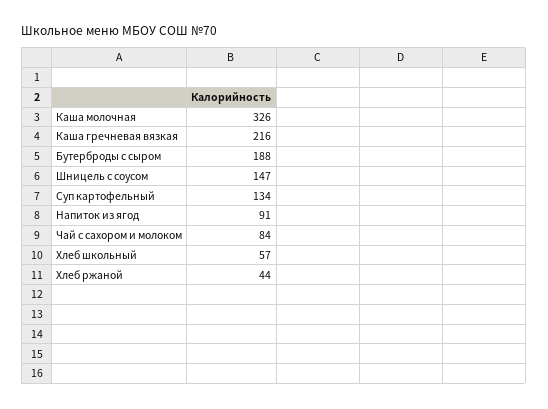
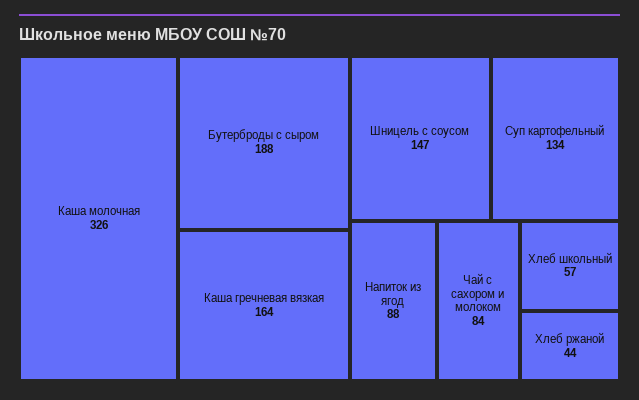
  {
    "Каша молочная": 326,
-   "Каша гречневая вязкая": 216,
+   "Каша гречневая вязкая": 164,
    "Бутерброды с сыром": 188,
    "Шницель с соусом": 147,
    "Суп картофельный": 134,
-   "Напиток из ягод": 91,
+   "Напиток из ягод": 88,
    "Чай с сахором и молоком": 84,
    "Хлеб школьный": 57,
    "Хлеб ржаной": 44
  }

